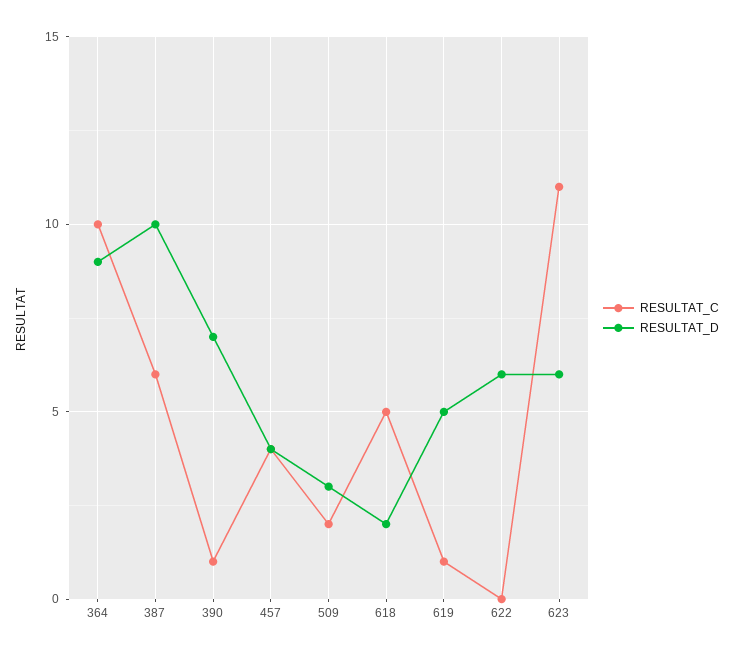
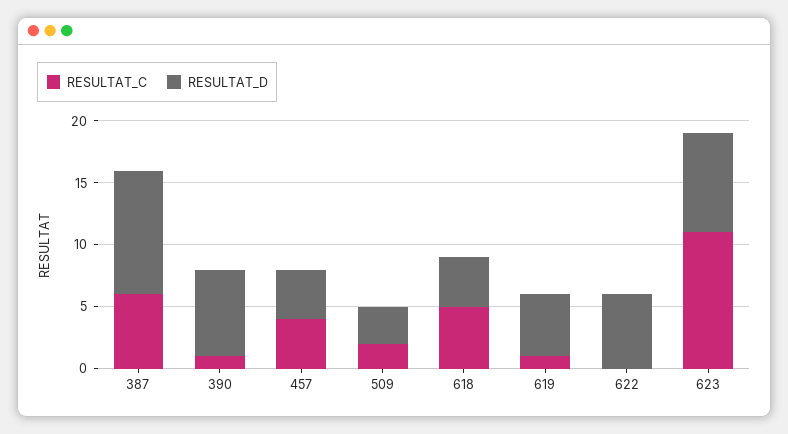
  {
    "RESULTAT_C": {
-     "364": 10,
      "387": 6,
      "390": 1,
      "457": 4,
      "509": 2,
      "618": 5,
      "619": 1,
      "622": 0,
      "623": 11
    },
    "RESULTAT_D": {
-     "364": 9,
      "387": 10,
      "390": 7,
      "457": 4,
      "509": 3,
-     "618": 2,
+     "618": 4,
      "619": 5,
      "622": 6,
-     "623": 6
+     "623": 8
    }
  }

